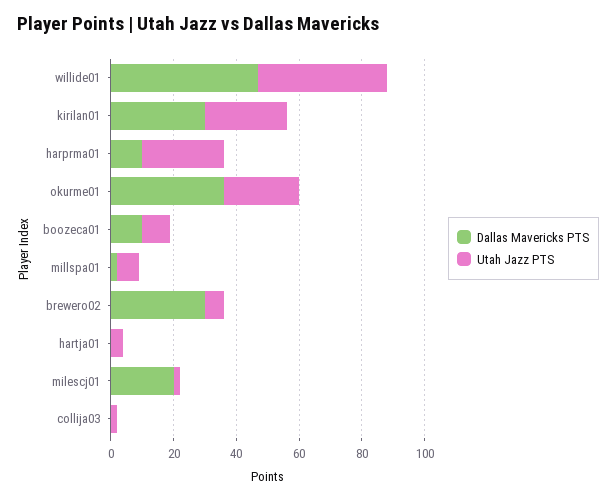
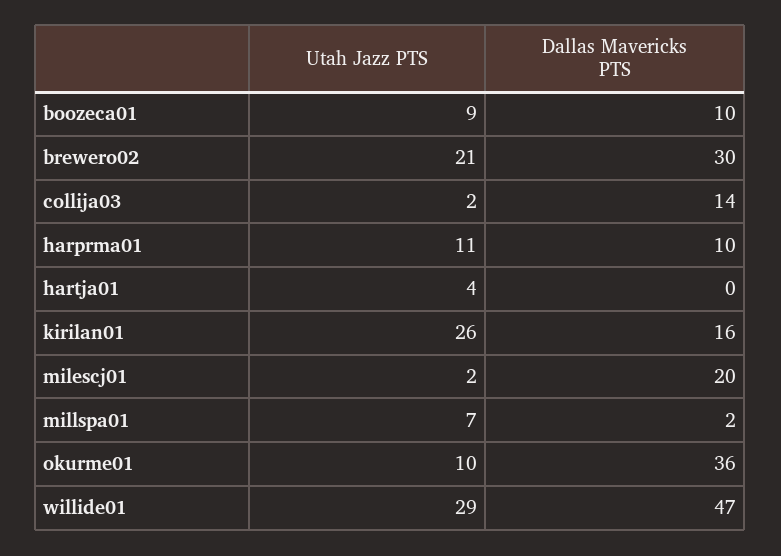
  {
    "Dallas Mavericks PTS": {
      "willide01": 47,
-     "kirilan01": 30,
+     "kirilan01": 16,
      "harprma01": 10,
      "okurme01": 36,
      "boozeca01": 10,
      "millspa01": 2,
      "brewero02": 30,
      "hartja01": 0,
      "milescj01": 20,
-     "collija03": 0
+     "collija03": 14
    },
    "Utah Jazz PTS": {
-     "willide01": 40,
+     "willide01": 29,
      "kirilan01": 26,
-     "harprma01": 25,
+     "harprma01": 11,
-     "okurme01": 25,
+     "okurme01": 10,
      "boozeca01": 9,
      "millspa01": 7,
-     "brewero02": 5,
+     "brewero02": 21,
      "hartja01": 4,
      "milescj01": 2,
      "collija03": 2
    }
  }

